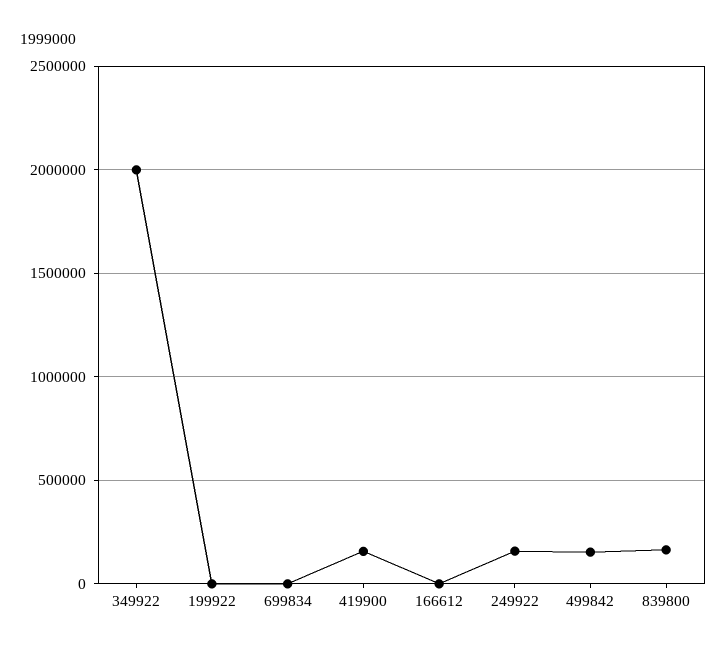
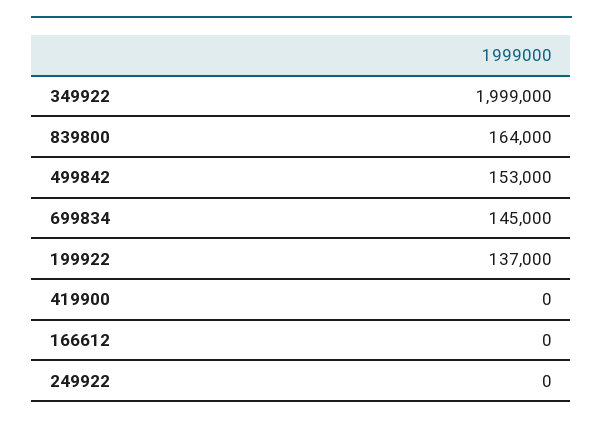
  {
    "349922": 1999000,
-   "199922": 0,
+   "199922": 137000,
-   "699834": 0,
+   "699834": 145000,
-   "419900": 150000,
+   "419900": 0,
    "166612": 0,
-   "249922": 150000,
+   "249922": 0,
    "499842": 153000,
    "839800": 164000
  }

